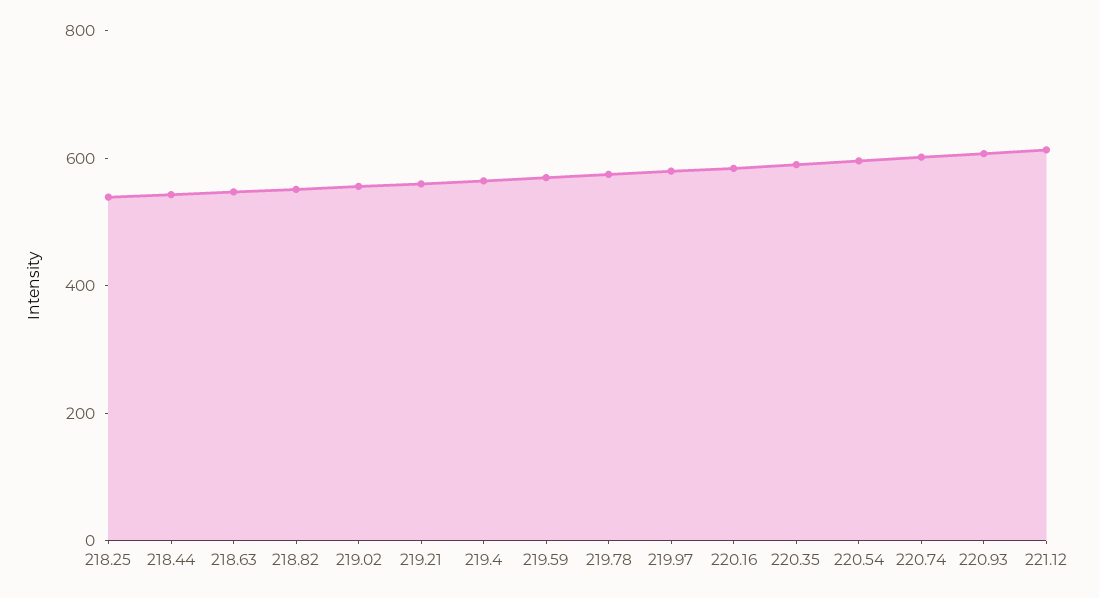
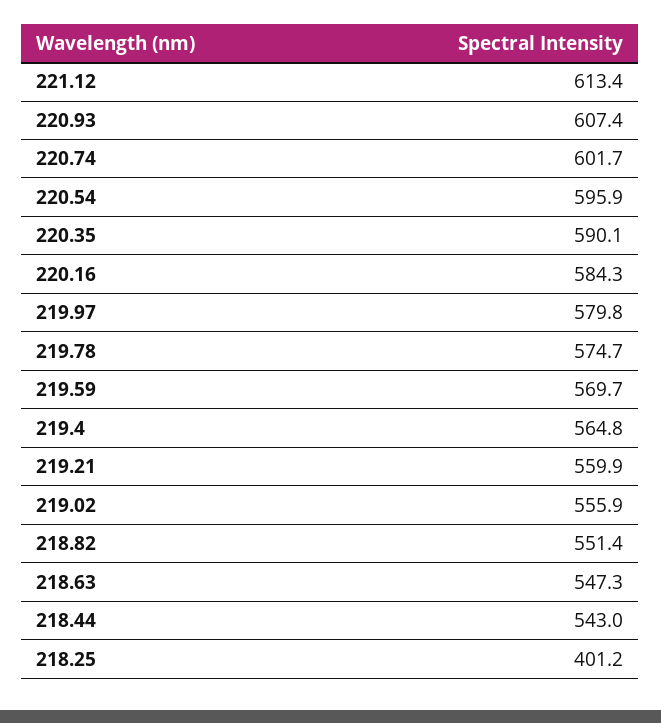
  {
-   "218.25": 550,
+   "218.25": 401.2,
    "218.44": 543,
    "218.63": 547.3,
    "218.82": 551.4,
    "219.02": 555.9,
    "219.21": 559.9,
    "219.4": 564.8,
    "219.59": 569.7,
    "219.78": 574.7,
    "219.97": 579.8,
    "220.16": 584.3,
    "220.35": 590.1,
    "220.54": 595.9,
    "220.74": 601.7,
    "220.93": 607.4,
    "221.12": 613.4
  }

